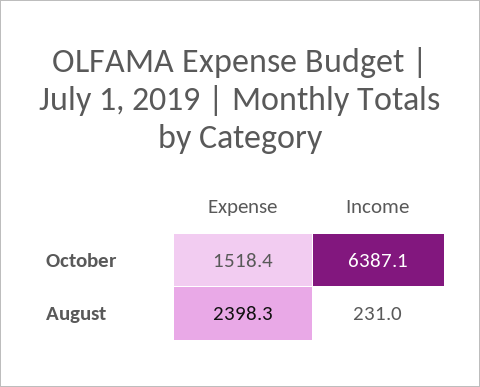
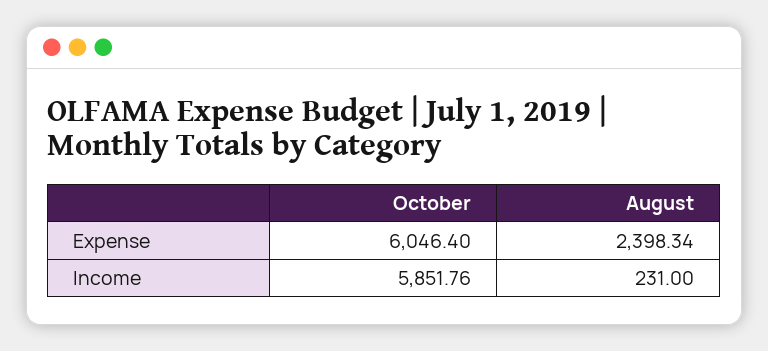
  {
    "Expense": {
-     "October": 1518.4,
+     "October": 6046.4,
      "August": 2398.34
    },
    "Income": {
-     "October": 6387.1,
+     "October": 5851.76,
      "August": 231
    }
  }

